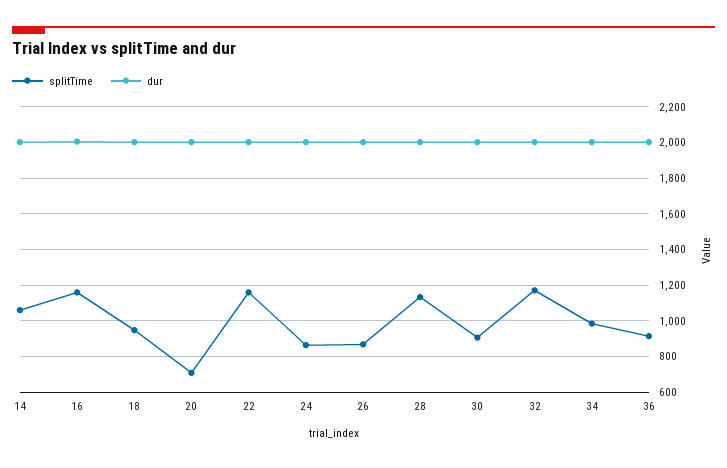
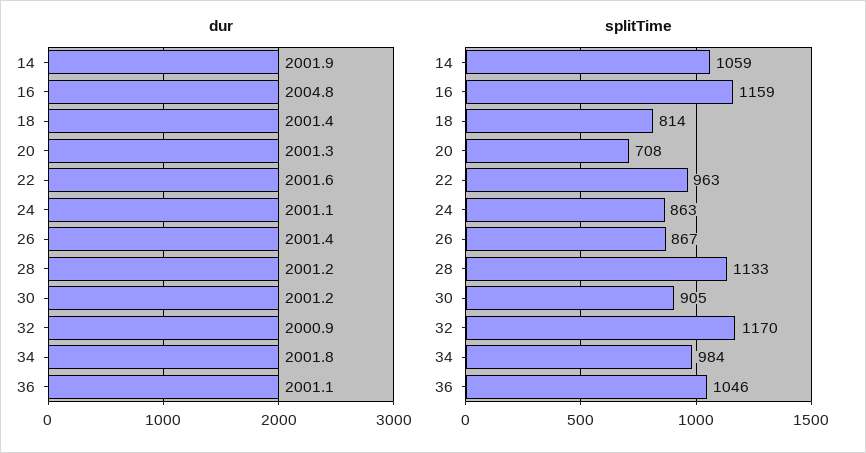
  {
    "splitTime": {
      "14": 1059,
      "16": 1159,
-     "18": 950,
+     "18": 814,
      "20": 708,
-     "22": 1150,
+     "22": 963,
      "24": 863,
      "26": 867,
      "28": 1133,
      "30": 905,
      "32": 1170,
      "34": 984,
-     "36": 900
+     "36": 1046
    },
    "dur": {
      "14": 2001.9,
      "16": 2004.8,
      "18": 2001.4,
      "20": 2001.3,
      "22": 2001.6,
      "24": 2001.1,
      "26": 2001.4,
      "28": 2001.2,
      "30": 2001.2,
      "32": 2000.9,
      "34": 2001.8,
      "36": 2001.1
    }
  }

